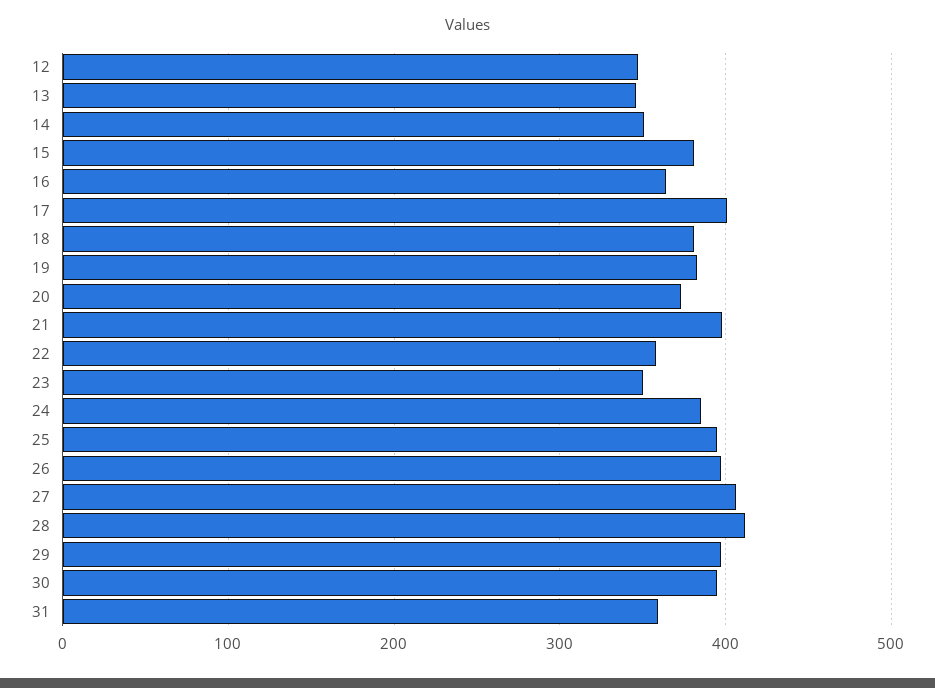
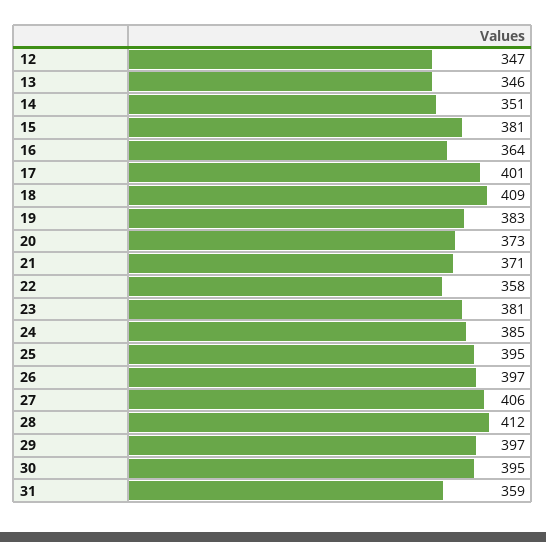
  {
    "12": 347,
    "13": 346,
    "14": 351,
    "15": 381,
    "16": 364,
    "17": 401,
-   "18": 380,
+   "18": 409,
    "19": 383,
    "20": 373,
-   "21": 400,
+   "21": 371,
    "22": 358,
-   "23": 350,
+   "23": 381,
    "24": 385,
    "25": 395,
    "26": 397,
    "27": 406,
    "28": 412,
    "29": 397,
    "30": 395,
    "31": 359
  }

